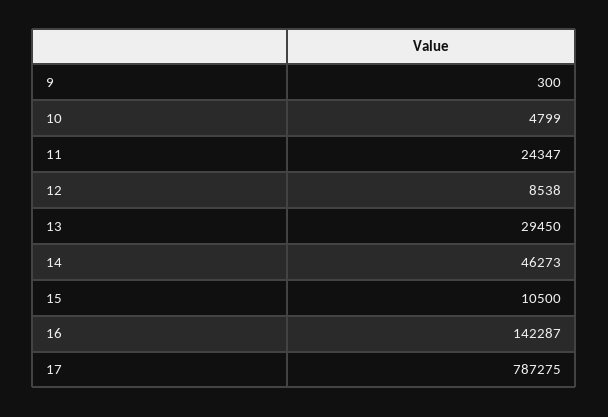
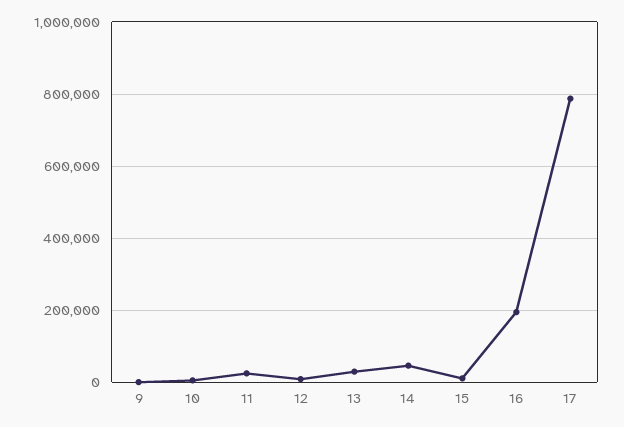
  {
    "9": 300,
    "10": 4799,
    "11": 24347,
    "12": 8538,
    "13": 29450,
    "14": 46273,
    "15": 10500,
-   "16": 142287,
+   "16": 200000,
    "17": 787275
  }

